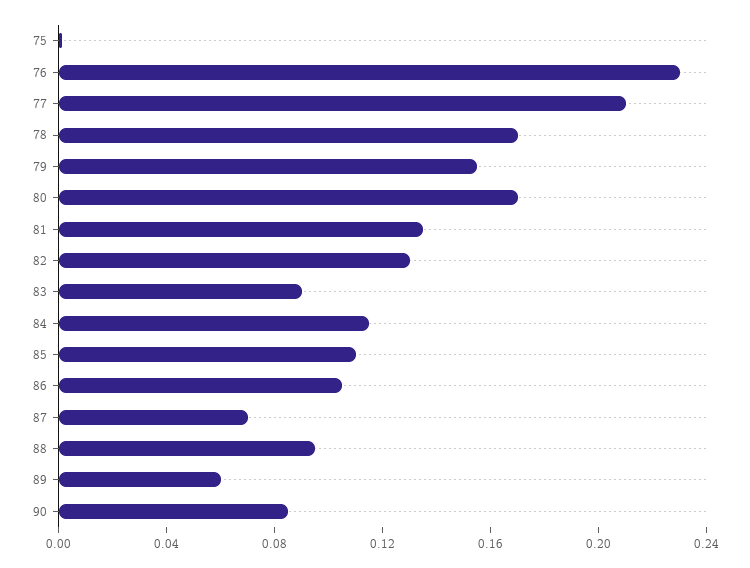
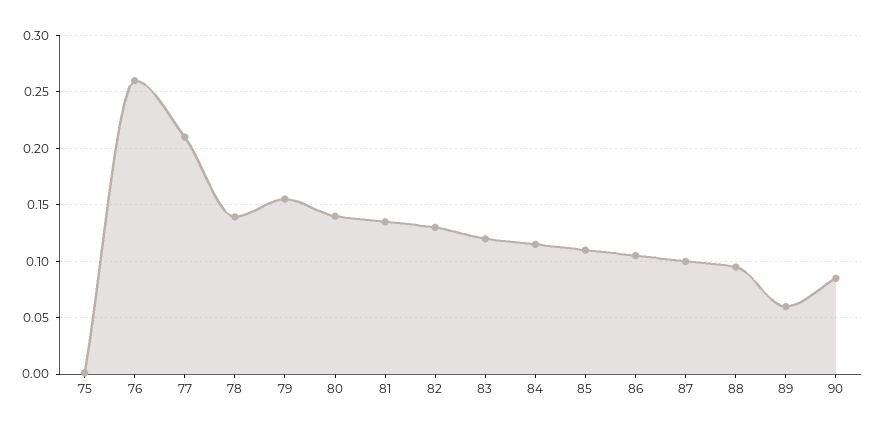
  {
    "75": 0,
-   "76": 0.23,
+   "76": 0.26,
    "77": 0.21,
-   "78": 0.17,
+   "78": 0.14,
    "79": 0.16,
-   "80": 0.17,
+   "80": 0.14,
    "81": 0.14,
    "82": 0.13,
-   "83": 0.09,
+   "83": 0.12,
    "84": 0.12,
    "85": 0.11,
    "86": 0.11,
-   "87": 0.07,
+   "87": 0.1,
    "88": 0.1,
    "89": 0.06,
    "90": 0.09
  }

